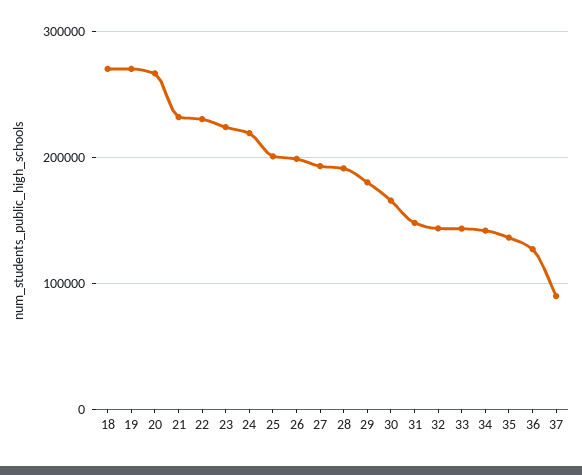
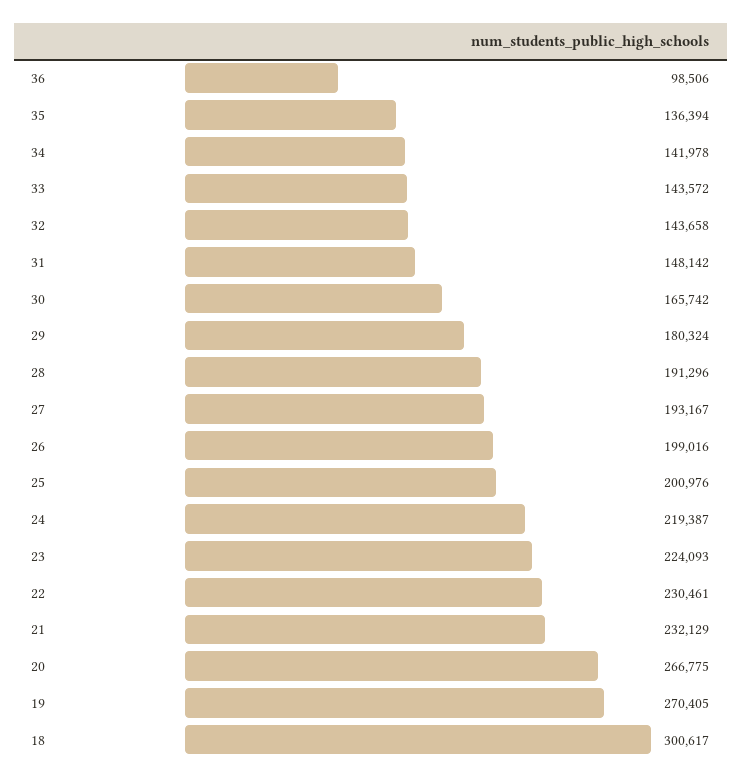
  {
-   "18": 270000,
+   "18": 300617,
    "19": 270405,
    "20": 266775,
    "21": 232129,
    "22": 230461,
    "23": 224093,
    "24": 219387,
    "25": 200976,
    "26": 199016,
    "27": 193167,
    "28": 191296,
    "29": 180324,
    "30": 165742,
    "31": 148142,
    "32": 143658,
    "33": 143572,
    "34": 141978,
    "35": 136394,
-   "36": 130000,
+   "36": 98506
-   "37": 90000
  }

